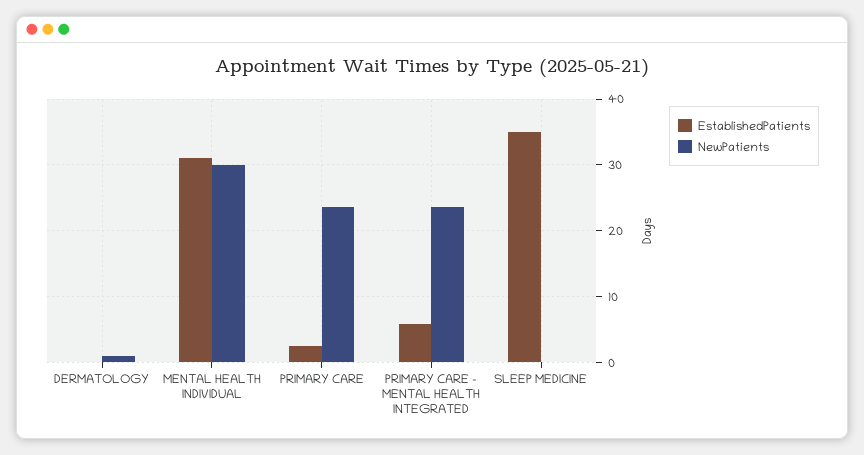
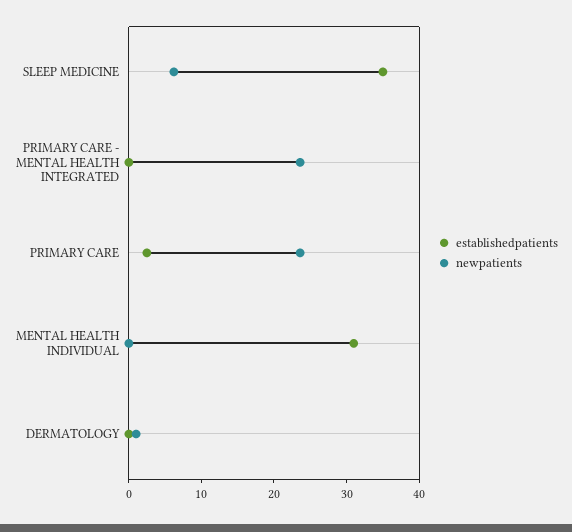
  {
    "EstablishedPatients": {
      "DERMATOLOGY": 0,
      "MENTAL HEALTH INDIVIDUAL": 31,
      "PRIMARY CARE": 3,
-     "PRIMARY CARE - MENTAL HEALTH INTEGRATED": 6,
+     "PRIMARY CARE - MENTAL HEALTH INTEGRATED": 0,
      "SLEEP MEDICINE": 35
    },
    "NewPatients": {
      "DERMATOLOGY": 1,
-     "MENTAL HEALTH INDIVIDUAL": 30,
+     "MENTAL HEALTH INDIVIDUAL": 0,
      "PRIMARY CARE": 24,
      "PRIMARY CARE - MENTAL HEALTH INTEGRATED": 24,
-     "SLEEP MEDICINE": 0
+     "SLEEP MEDICINE": 6
    }
  }

